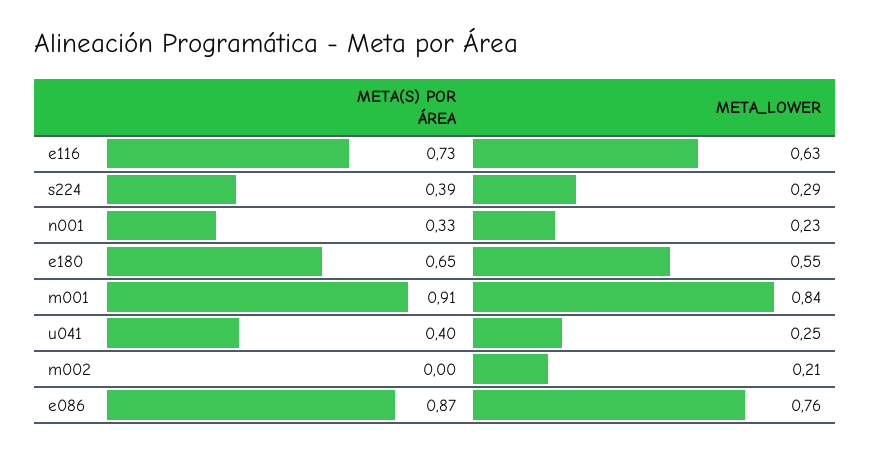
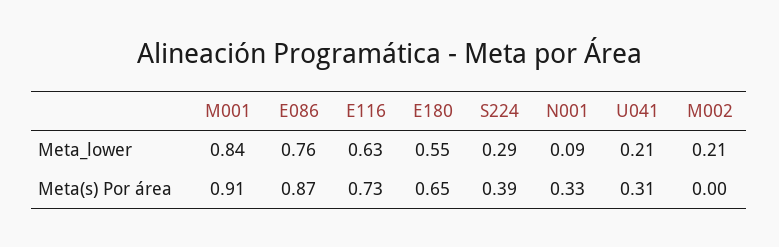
  {
    "META(S) POR ÁREA": {
      "e116": 0.73,
      "s224": 0.39,
      "n001": 0.33,
      "e180": 0.65,
      "m001": 0.91,
-     "u041": 0.4,
+     "u041": 0.31,
      "m002": 0,
      "e086": 0.87
    },
    "META_LOWER": {
      "e116": 0.63,
      "s224": 0.29,
-     "n001": 0.23,
+     "n001": 0.09,
      "e180": 0.55,
      "m001": 0.84,
-     "u041": 0.25,
+     "u041": 0.21,
      "m002": 0.21,
      "e086": 0.76
    }
  }

